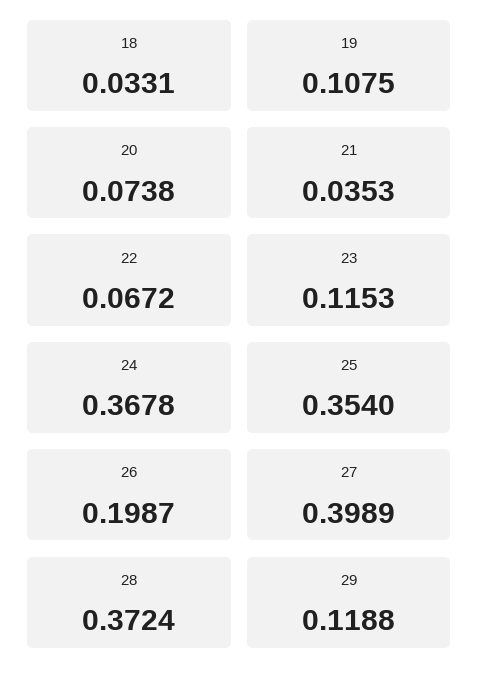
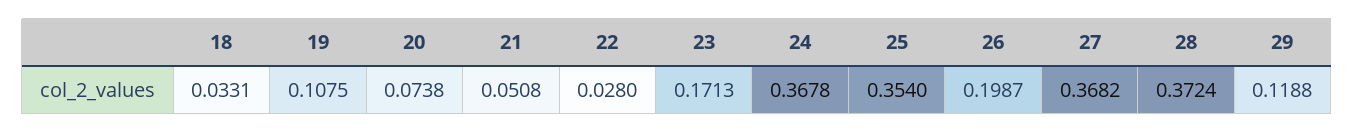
  {
    "18": 0.0331,
    "19": 0.1075,
    "20": 0.0738,
-   "21": 0.0353,
+   "21": 0.0508,
-   "22": 0.0672,
+   "22": 0.028,
-   "23": 0.1153,
+   "23": 0.1713,
    "24": 0.3678,
    "25": 0.354,
    "26": 0.1987,
-   "27": 0.3989,
+   "27": 0.3682,
    "28": 0.3724,
    "29": 0.1188
  }

